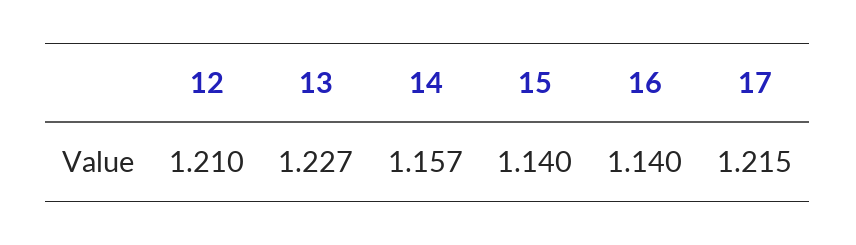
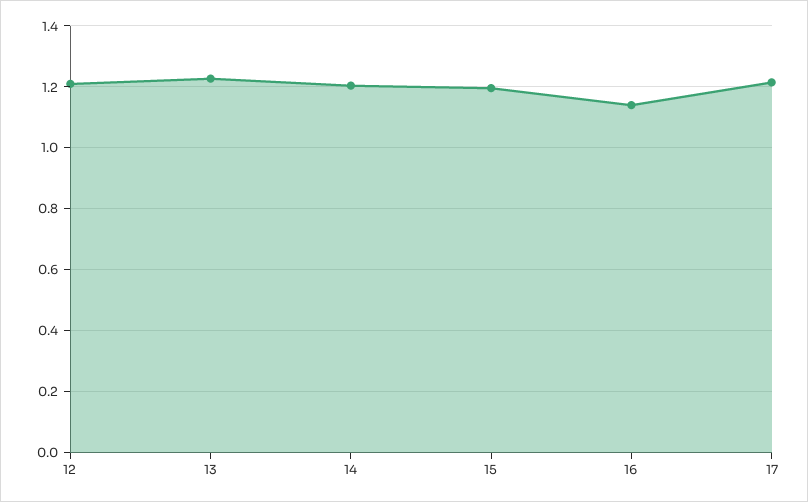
  {
    "12": 1.21,
    "13": 1.227,
-   "14": 1.157,
+   "14": 1.2,
-   "15": 1.14,
+   "15": 1.2,
    "16": 1.14,
    "17": 1.215
  }

